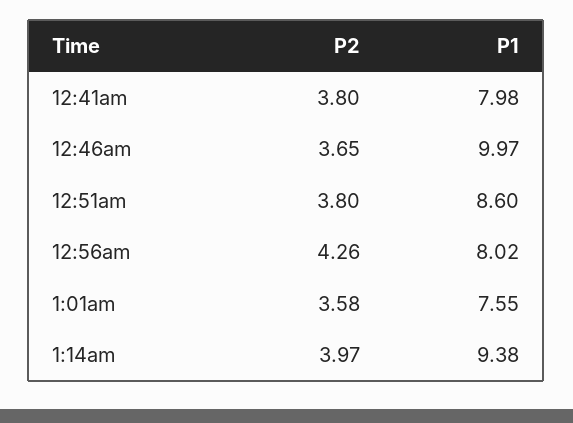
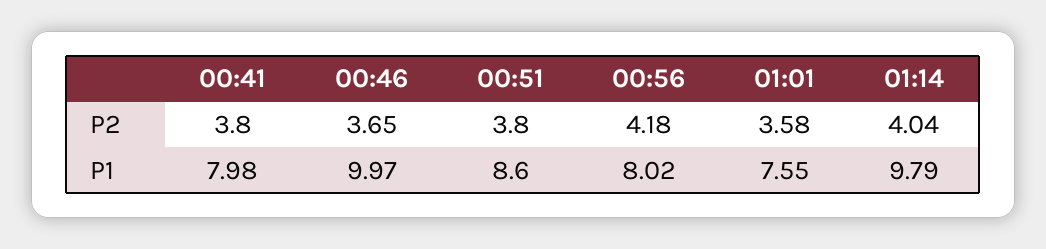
  {
    "P2": {
      "12:41am": 3.8,
      "12:46am": 3.65,
      "12:51am": 3.8,
-     "12:56am": 4.26,
+     "12:56am": 4.18,
      "1:01am": 3.58,
-     "1:14am": 3.97
+     "1:14am": 4.04
    },
    "P1": {
      "12:41am": 7.98,
      "12:46am": 9.97,
      "12:51am": 8.6,
      "12:56am": 8.02,
      "1:01am": 7.55,
-     "1:14am": 9.38
+     "1:14am": 9.79
    }
  }

